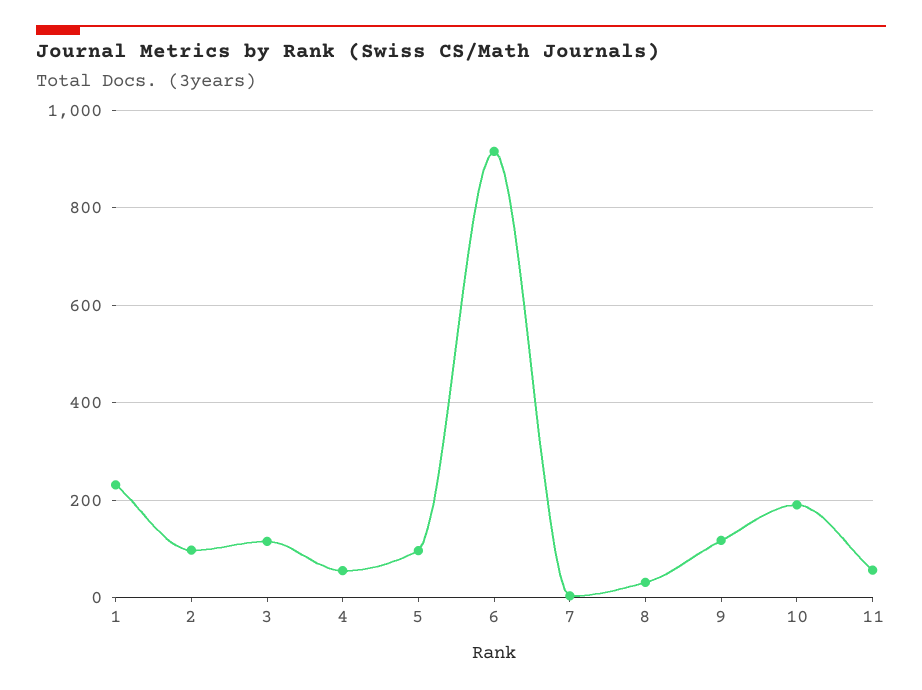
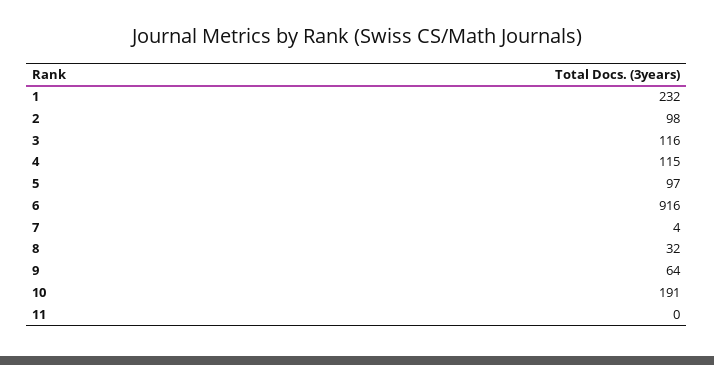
  {
    "1": 232,
    "2": 98,
    "3": 116,
-   "4": 60,
+   "4": 115,
    "5": 97,
    "6": 916,
    "7": 4,
    "8": 32,
-   "9": 120,
+   "9": 64,
    "10": 191,
-   "11": 60
+   "11": 0
  }

